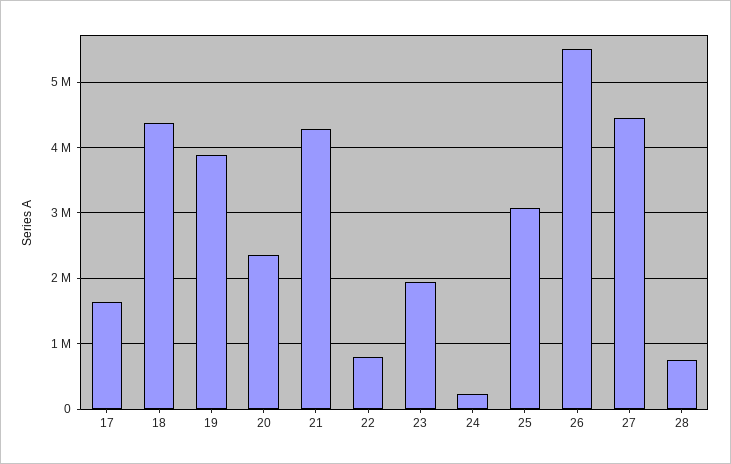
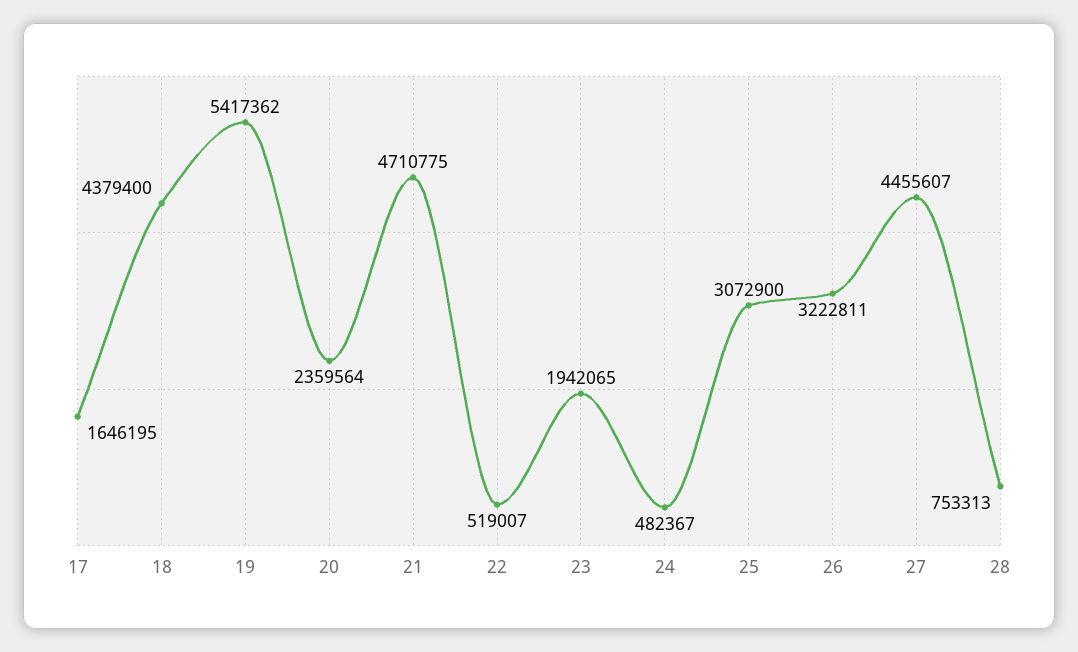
  {
    "17": 1646195,
    "18": 4379400,
-   "19": 3900000,
+   "19": 5417362,
    "20": 2359564,
-   "21": 4300000,
+   "21": 4710775,
-   "22": 800000,
+   "22": 519007,
    "23": 1942065,
-   "24": 200000,
+   "24": 482367,
    "25": 3072900,
-   "26": 5500000,
+   "26": 3222811,
    "27": 4455607,
    "28": 753313
  }

